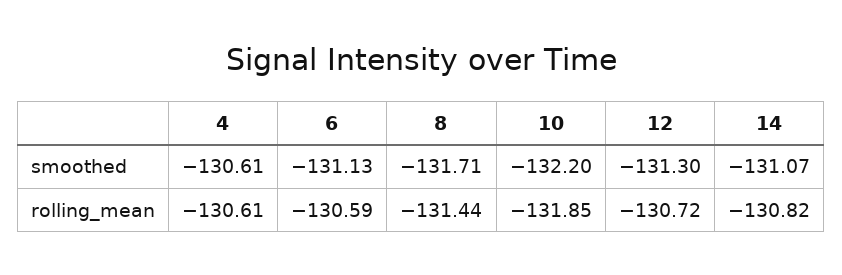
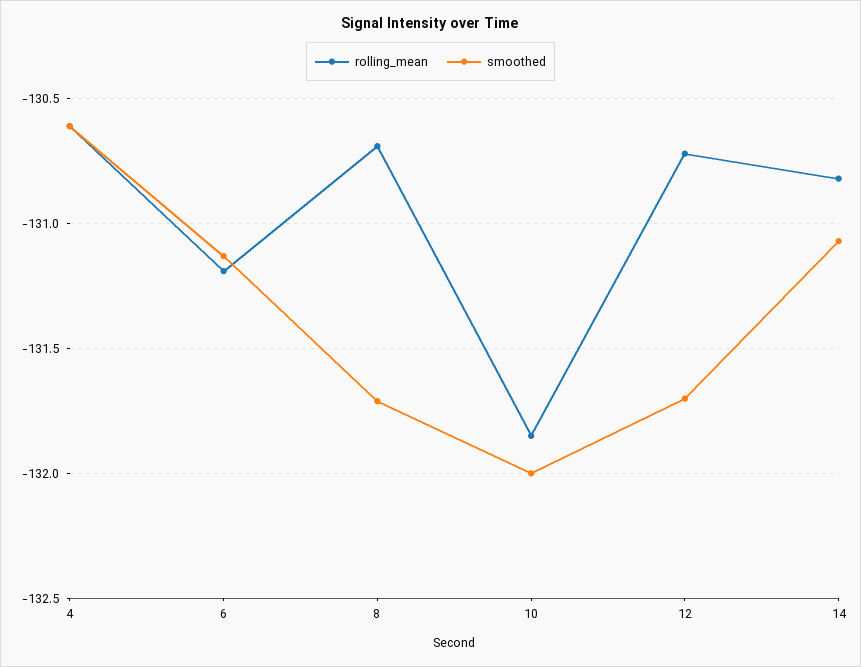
  {
    "smoothed": {
      "4": -130.61,
      "6": -131.13,
      "8": -131.71,
-     "10": -132.2,
+     "10": -132,
-     "12": -131.3,
+     "12": -131.7,
      "14": -131.07
    },
    "rolling_mean": {
      "4": -130.61,
-     "6": -130.59,
+     "6": -131.2,
-     "8": -131.44,
+     "8": -130.7,
      "10": -131.85,
      "12": -130.72,
      "14": -130.82
    }
  }

